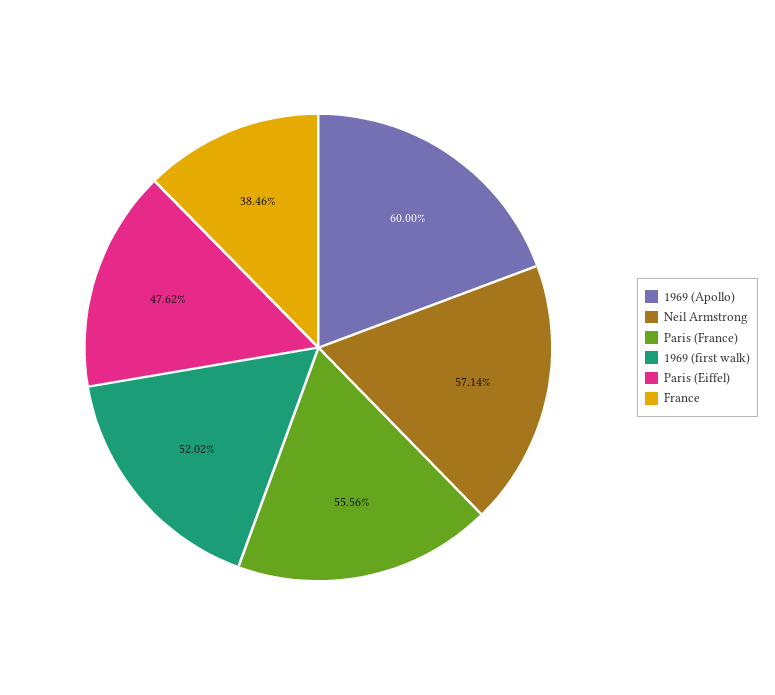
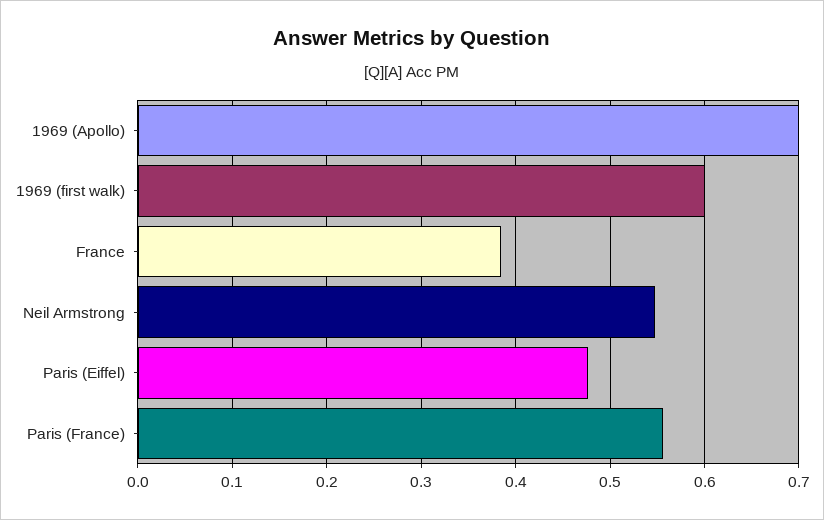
  {
-   "1969 (Apollo)": 0.6,
+   "1969 (Apollo)": 0.7,
-   "Neil Armstrong": 0.5714,
+   "Neil Armstrong": 0.55,
    "Paris (France)": 0.5556,
-   "1969 (first walk)": 0.5202,
+   "1969 (first walk)": 0.6,
    "Paris (Eiffel)": 0.4762,
    "France": 0.3846
  }

